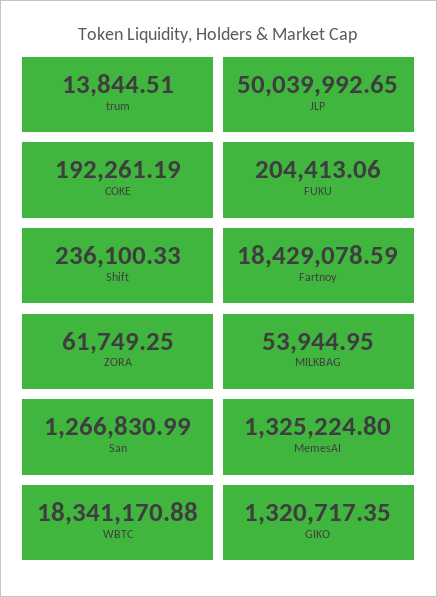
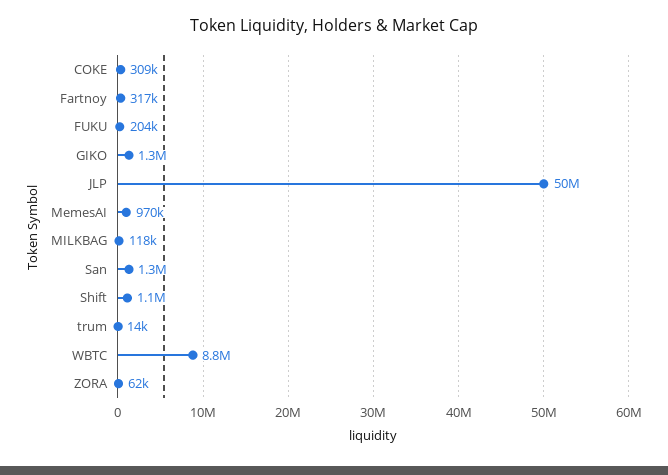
  {
    "trum": 13844.51,
    "JLP": 50039992.65,
-   "COKE": 192261.19,
+   "COKE": 309000,
    "FUKU": 204413.06,
-   "Shift": 236100.33,
+   "Shift": 1100000,
-   "Fartnoy": 18429078.59,
+   "Fartnoy": 317000,
    "ZORA": 61749.25,
-   "MILKBAG": 53944.95,
+   "MILKBAG": 118000,
    "San": 1266830.99,
-   "MemesAI": 1325224.8,
+   "MemesAI": 970000,
-   "WBTC": 18341170.88,
+   "WBTC": 8800000,
    "GIKO": 1320717.35
  }

